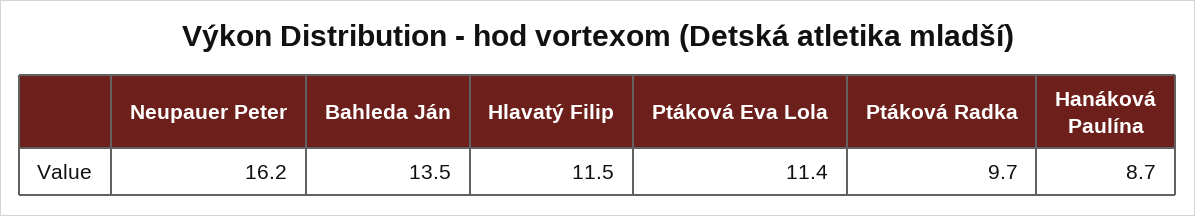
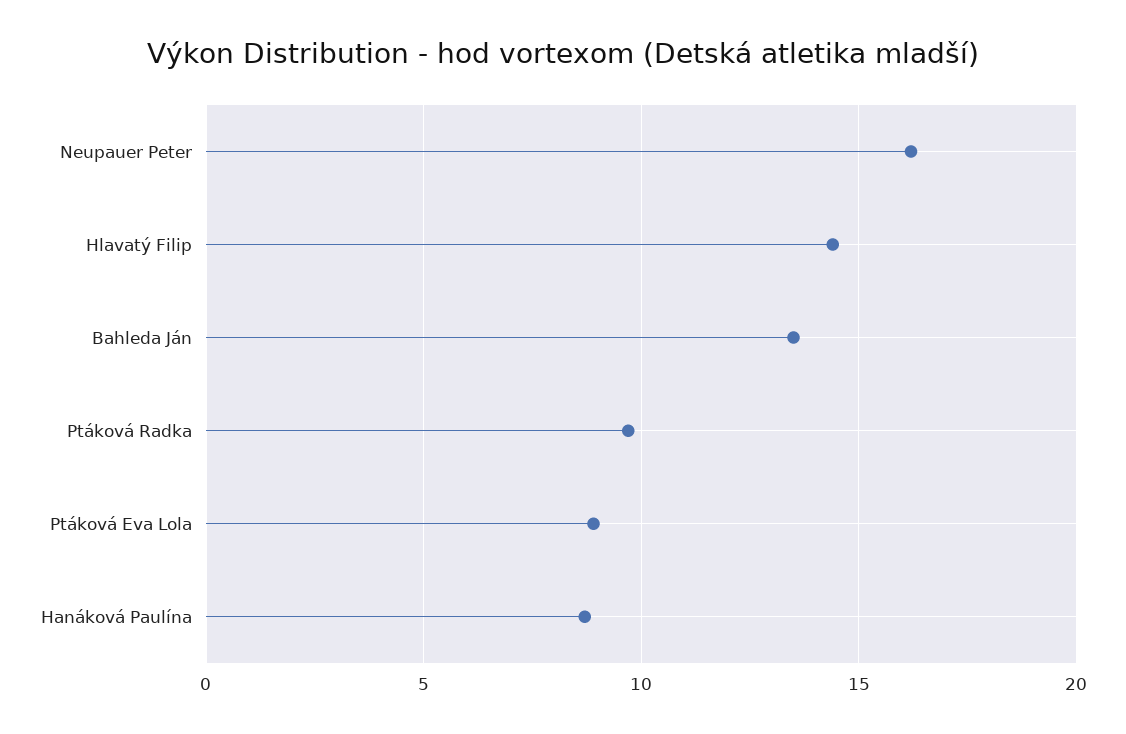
  {
    "Neupauer Peter": 16.2,
    "Bahleda Ján": 13.5,
-   "Hlavatý Filip": 11.5,
+   "Hlavatý Filip": 14.5,
-   "Ptáková Eva Lola": 11.4,
+   "Ptáková Eva Lola": 9,
    "Ptáková Radka": 9.7,
    "Hanáková Paulína": 8.7
  }

